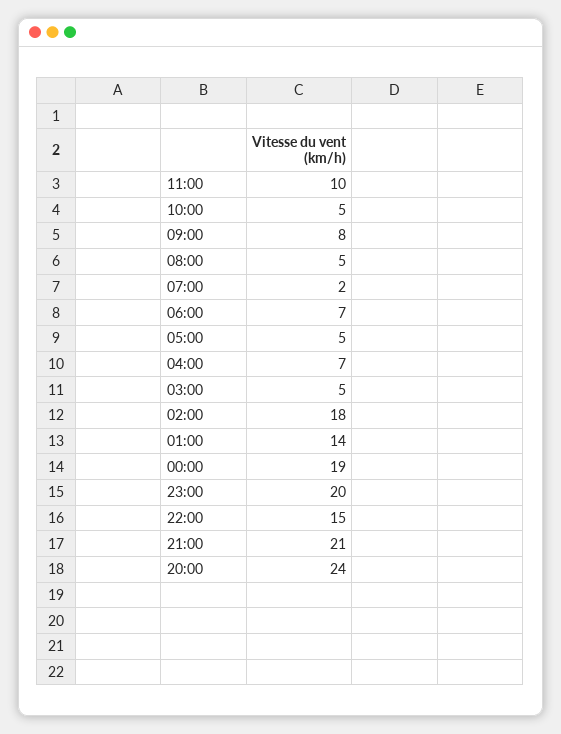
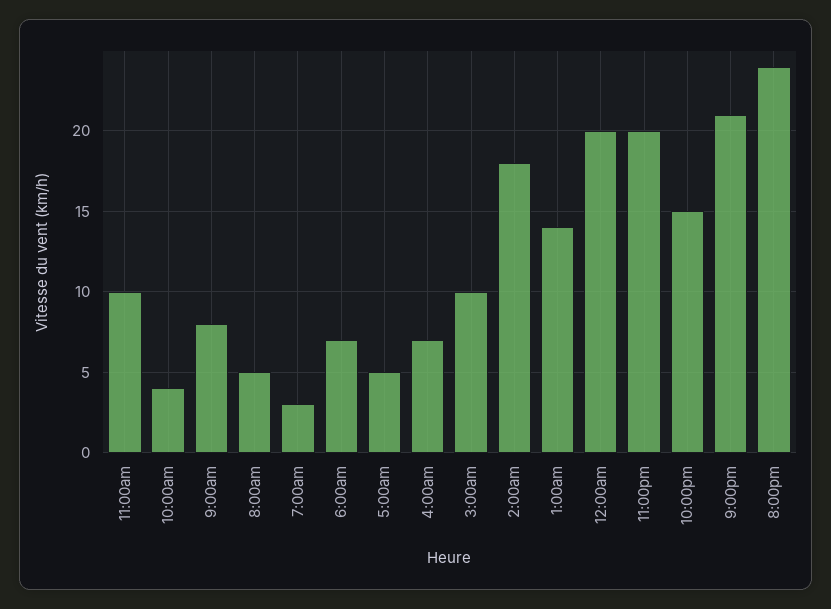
  {
    "11:00": 10,
-   "10:00": 5,
+   "10:00": 4,
    "09:00": 8,
    "08:00": 5,
-   "07:00": 2,
+   "07:00": 3,
    "06:00": 7,
    "05:00": 5,
    "04:00": 7,
-   "03:00": 5,
+   "03:00": 10,
    "02:00": 18,
    "01:00": 14,
-   "00:00": 19,
+   "00:00": 20,
    "23:00": 20,
    "22:00": 15,
    "21:00": 21,
    "20:00": 24
  }

